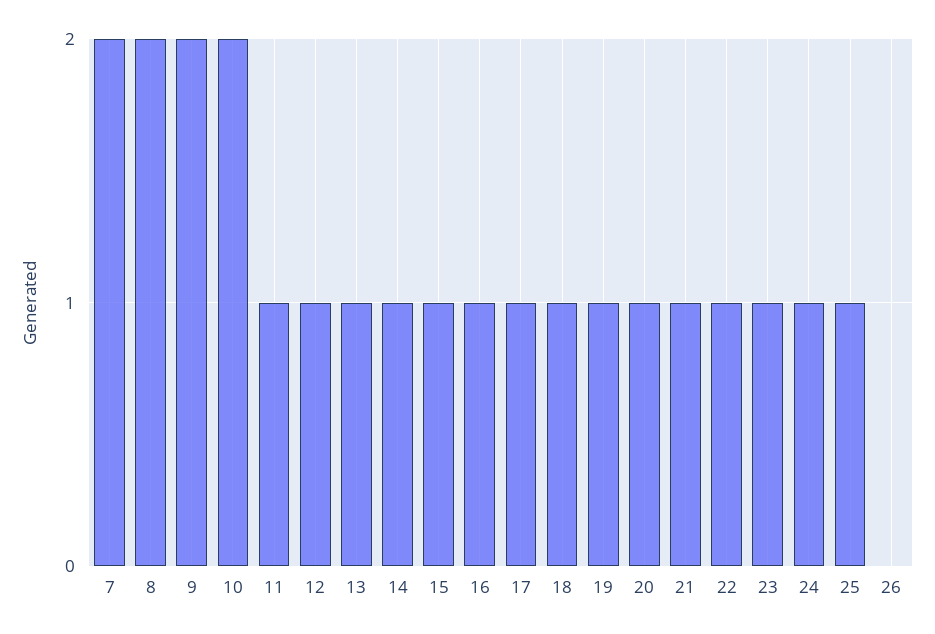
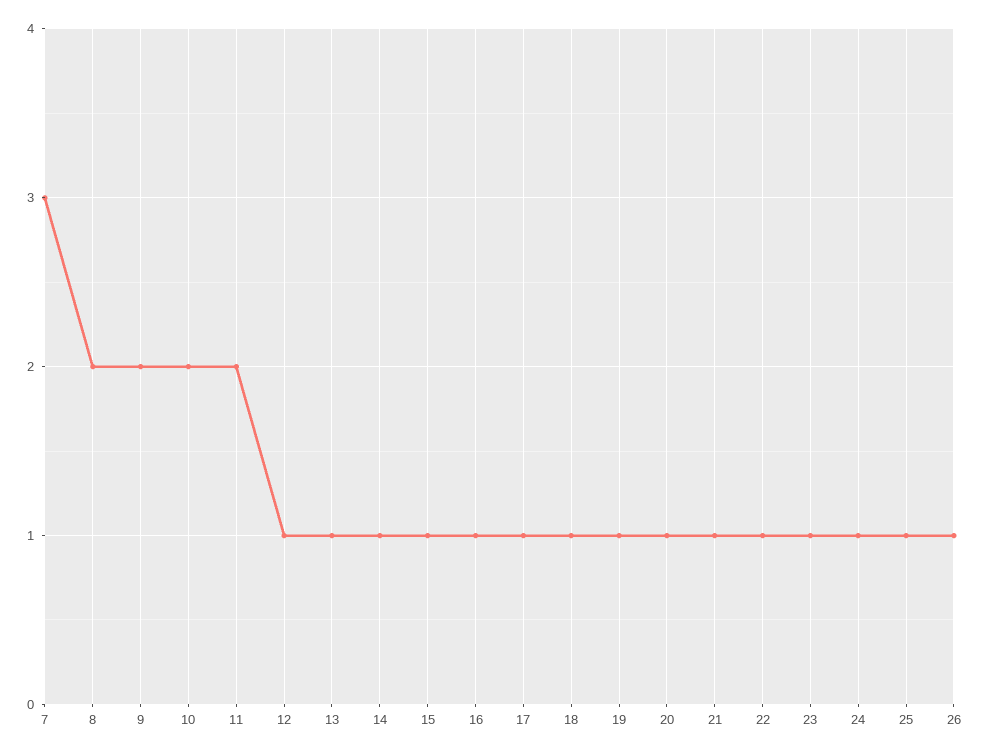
  {
-   "7": 2,
+   "7": 3,
    "8": 2,
    "9": 2,
    "10": 2,
-   "11": 1,
+   "11": 2,
    "12": 1,
    "13": 1,
    "14": 1,
    "15": 1,
    "16": 1,
    "17": 1,
    "18": 1,
    "19": 1,
    "20": 1,
    "21": 1,
    "22": 1,
    "23": 1,
    "24": 1,
    "25": 1,
-   "26": 0
+   "26": 1
  }

